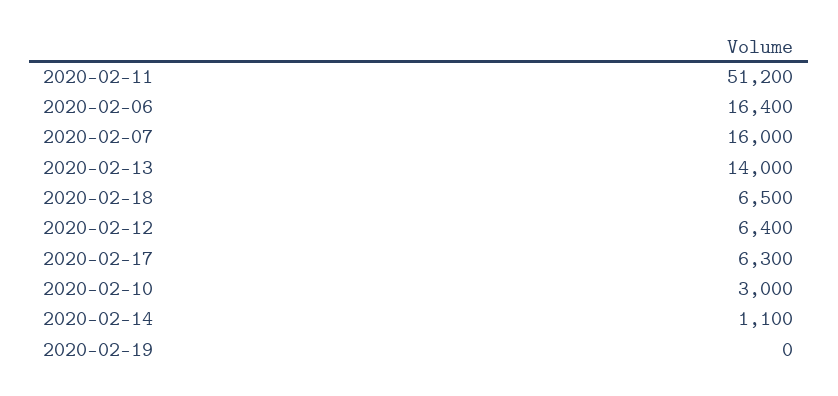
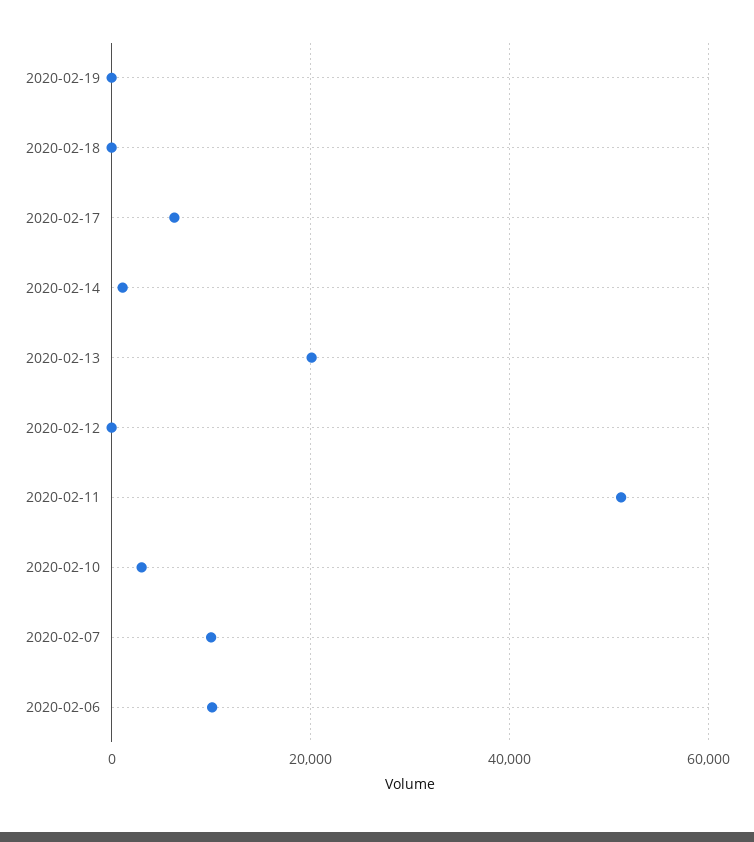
  {
    "2020-02-11": 51200,
-   "2020-02-06": 16400,
+   "2020-02-06": 10000,
-   "2020-02-07": 16000,
+   "2020-02-07": 10000,
-   "2020-02-13": 14000,
+   "2020-02-13": 20000,
-   "2020-02-18": 6500,
+   "2020-02-18": 0,
-   "2020-02-12": 6400,
+   "2020-02-12": 0,
    "2020-02-17": 6300,
    "2020-02-10": 3000,
    "2020-02-14": 1100,
    "2020-02-19": 0
  }

